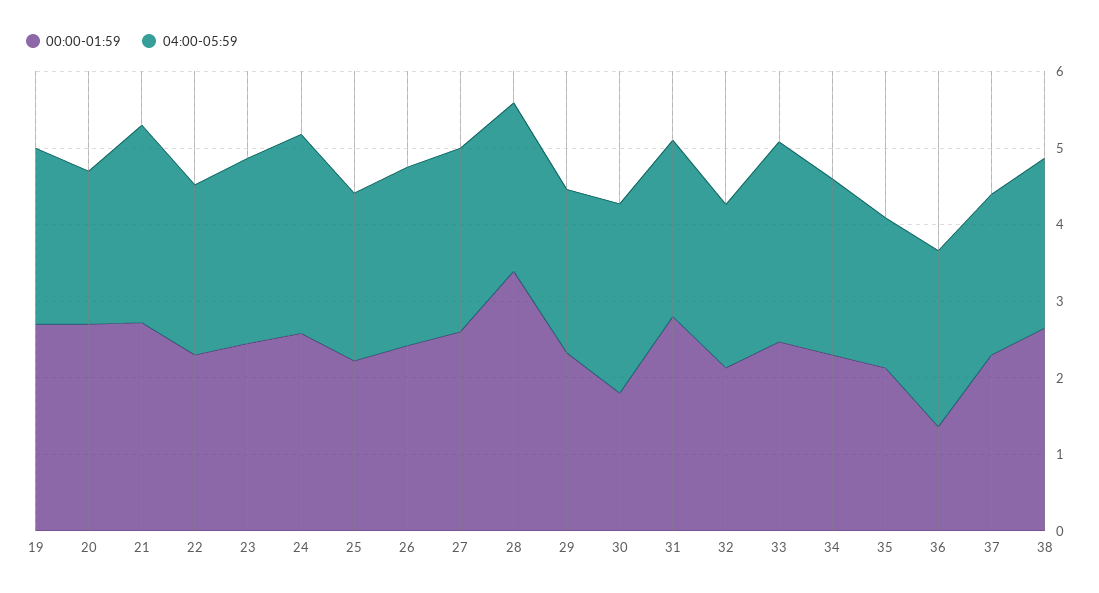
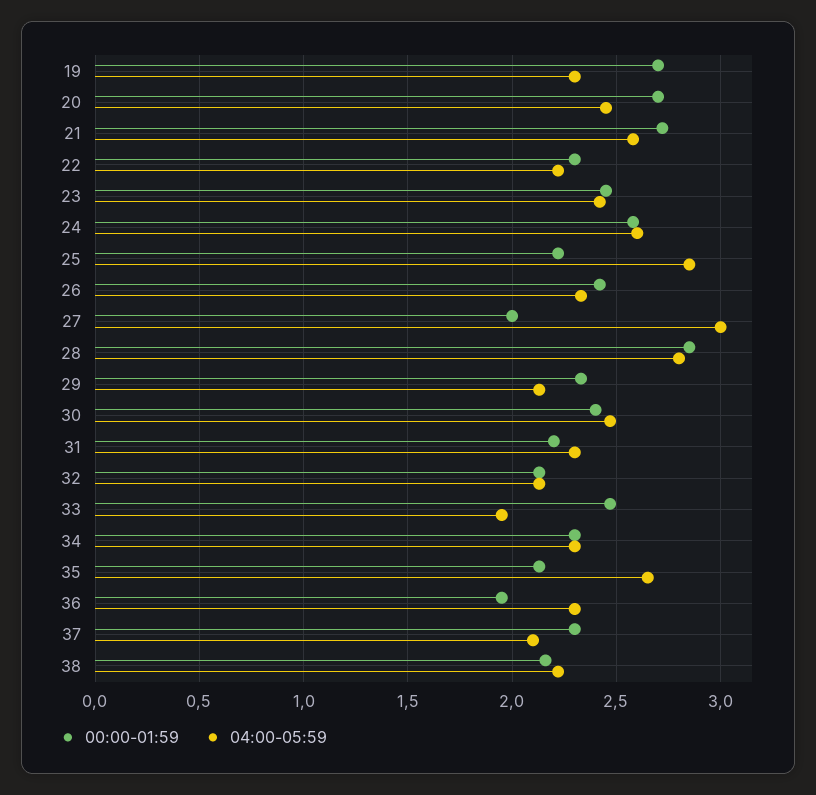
  {
    "00:00-01:59": {
      "19": 2.7,
      "20": 2.7,
      "21": 2.7,
      "22": 2.3,
      "23": 2.45,
      "24": 2.6,
      "25": 2.2,
      "26": 2.4,
-     "27": 2.6,
+     "27": 2,
-     "28": 3.4,
+     "28": 2.85,
      "29": 2.35,
-     "30": 1.8,
+     "30": 2.4,
-     "31": 2.8,
+     "31": 2.2,
      "32": 2.15,
      "33": 2.45,
      "34": 2.3,
      "35": 2.15,
-     "36": 1.4,
+     "36": 1.95,
      "37": 2.3,
-     "38": 2.6
+     "38": 2.15
    },
    "04:00-05:59": {
      "19": 2.3,
-     "20": 2,
+     "20": 2.45,
      "21": 2.6,
      "22": 2.2,
      "23": 2.4,
      "24": 2.6,
-     "25": 2.2,
+     "25": 2.85,
      "26": 2.35,
-     "27": 2.4,
+     "27": 3,
-     "28": 2.2,
+     "28": 2.8,
      "29": 2.15,
      "30": 2.45,
      "31": 2.3,
      "32": 2.15,
-     "33": 2.6,
+     "33": 1.95,
      "34": 2.3,
-     "35": 2,
+     "35": 2.65,
      "36": 2.3,
      "37": 2.1,
      "38": 2.2
    }
  }

